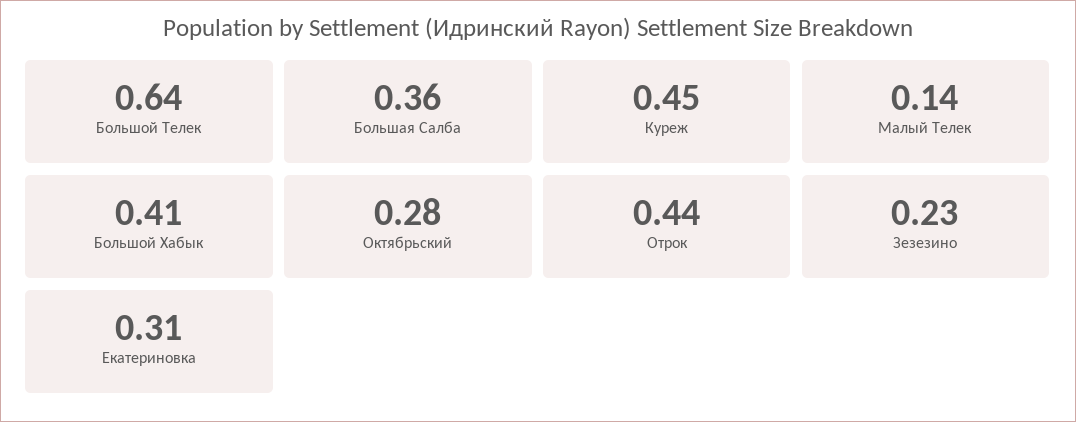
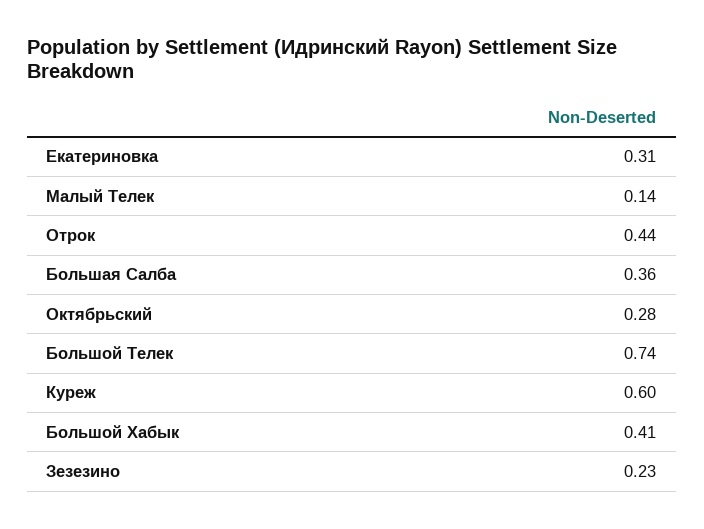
  {
-   "Большой Телек": 0.64,
+   "Большой Телек": 0.74,
    "Большая Салба": 0.36,
-   "Куреж": 0.45,
+   "Куреж": 0.6,
    "Малый Телек": 0.14,
    "Большой Хабык": 0.41,
    "Октябрьский": 0.28,
    "Отрок": 0.44,
    "Зезезино": 0.23,
    "Екатериновка": 0.31
  }

